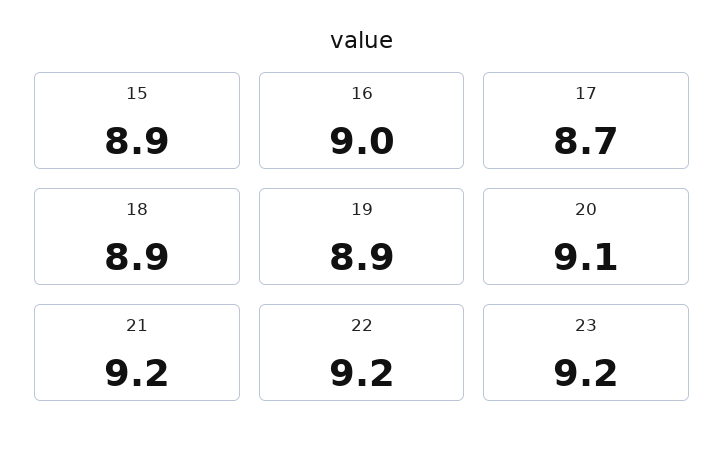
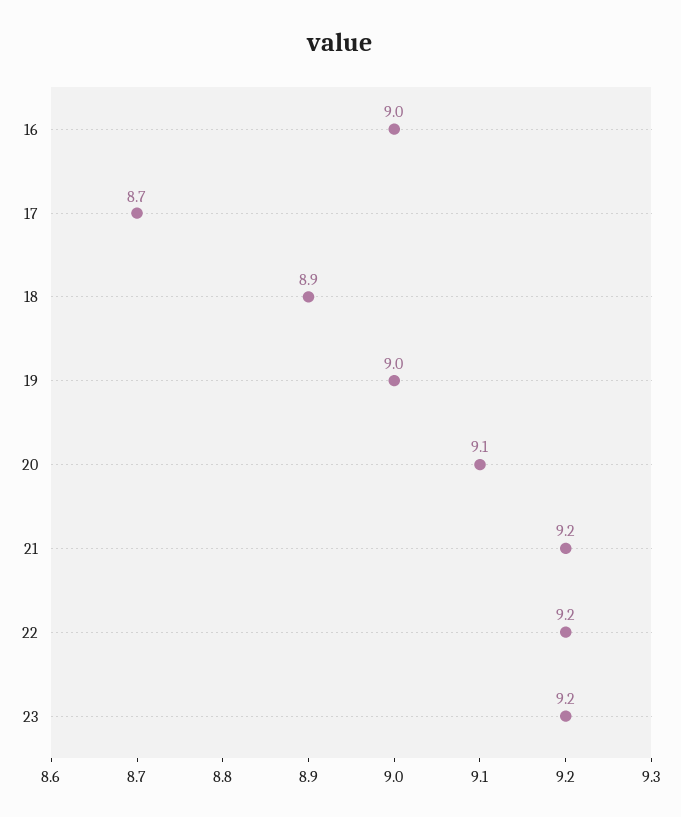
  {
-   "15": 8.9,
    "16": 9,
    "17": 8.7,
    "18": 8.9,
-   "19": 8.9,
+   "19": 9,
    "20": 9.1,
    "21": 9.2,
    "22": 9.2,
    "23": 9.2
  }

